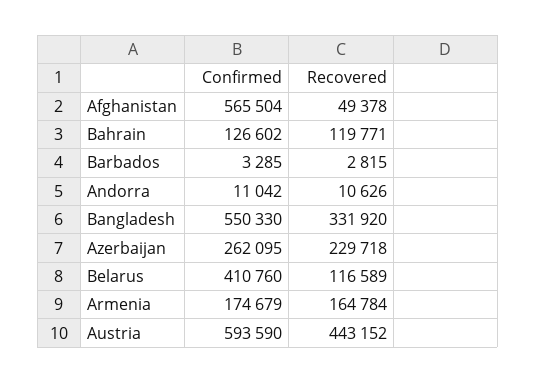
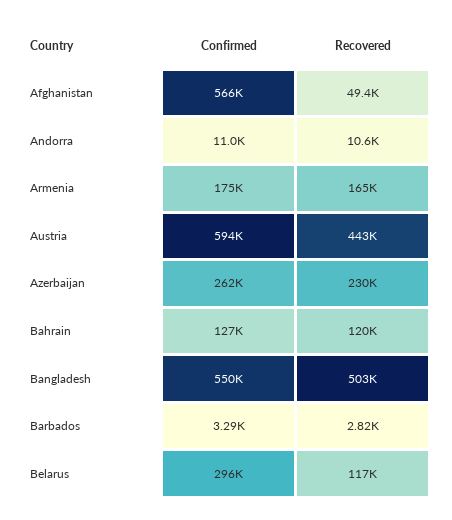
  {
    "Confirmed": {
      "Afghanistan": 565504,
      "Bahrain": 126602,
      "Barbados": 3285,
      "Andorra": 11042,
      "Bangladesh": 550330,
      "Azerbaijan": 262095,
-     "Belarus": 410760,
+     "Belarus": 296000,
      "Armenia": 174679,
      "Austria": 593590
    },
    "Recovered": {
      "Afghanistan": 49378,
      "Bahrain": 119771,
      "Barbados": 2815,
      "Andorra": 10626,
-     "Bangladesh": 331920,
+     "Bangladesh": 503000,
      "Azerbaijan": 229718,
      "Belarus": 116589,
      "Armenia": 164784,
      "Austria": 443152
    }
  }

